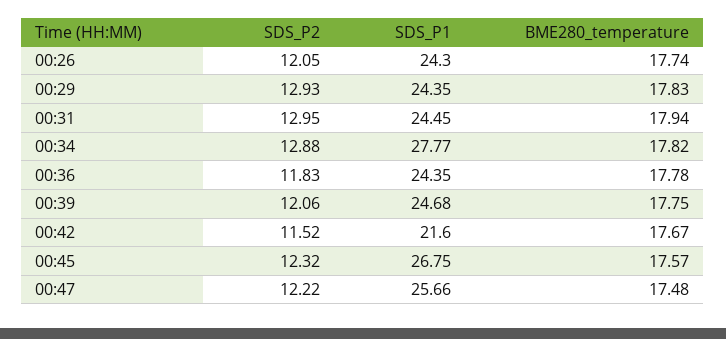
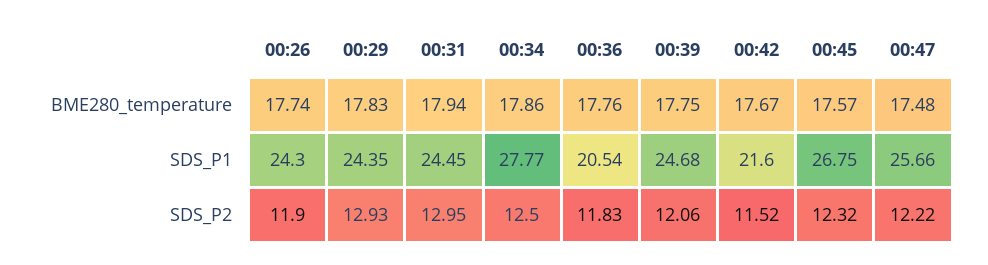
  {
    "SDS_P2": {
-     "00:26": 12.05,
+     "00:26": 11.9,
      "00:29": 12.93,
      "00:31": 12.95,
-     "00:34": 12.88,
+     "00:34": 12.5,
      "00:36": 11.83,
      "00:39": 12.06,
      "00:42": 11.52,
      "00:45": 12.32,
      "00:47": 12.22
    },
    "SDS_P1": {
      "00:26": 24.3,
      "00:29": 24.35,
      "00:31": 24.45,
      "00:34": 27.77,
-     "00:36": 24.35,
+     "00:36": 20.54,
      "00:39": 24.68,
      "00:42": 21.6,
      "00:45": 26.75,
      "00:47": 25.66
    },
    "BME280_temperature": {
      "00:26": 17.74,
      "00:29": 17.83,
      "00:31": 17.94,
-     "00:34": 17.82,
+     "00:34": 17.86,
-     "00:36": 17.78,
+     "00:36": 17.76,
      "00:39": 17.75,
      "00:42": 17.67,
      "00:45": 17.57,
      "00:47": 17.48
    }
  }

